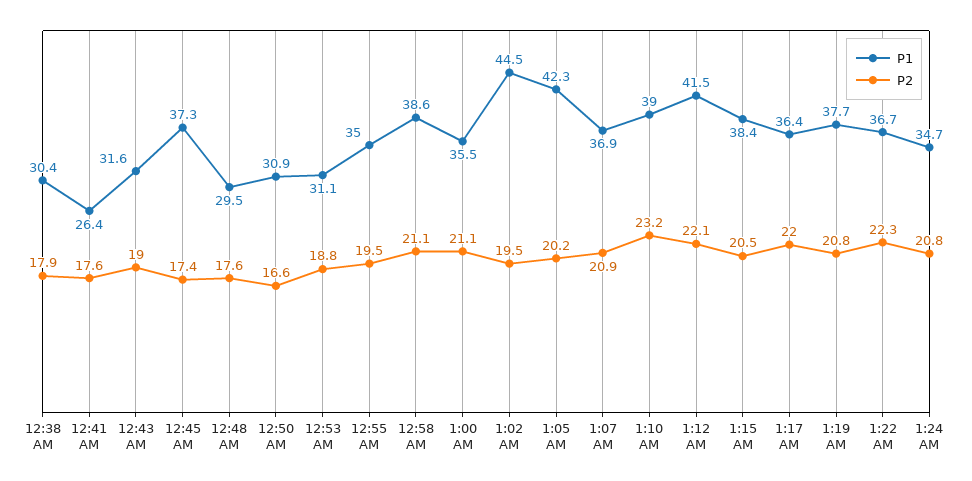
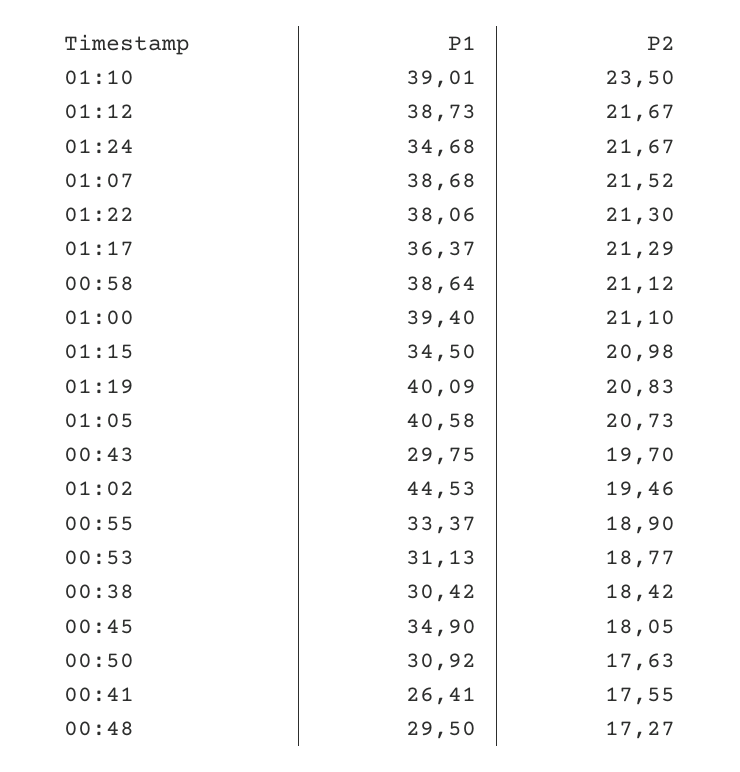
  {
    "P1": {
      "12:38 AM": 30.42,
      "12:41 AM": 26.41,
-     "12:43 AM": 31.6,
+     "12:43 AM": 29.75,
-     "12:45 AM": 37.3,
+     "12:45 AM": 34.9,
      "12:48 AM": 29.5,
      "12:50 AM": 30.92,
      "12:53 AM": 31.13,
-     "12:55 AM": 35,
+     "12:55 AM": 33.37,
      "12:58 AM": 38.64,
-     "1:00 AM": 35.5,
+     "1:00 AM": 39.4,
      "1:02 AM": 44.53,
-     "1:05 AM": 42.3,
+     "1:05 AM": 40.58,
-     "1:07 AM": 36.9,
+     "1:07 AM": 38.68,
      "1:10 AM": 39.01,
-     "1:12 AM": 41.5,
+     "1:12 AM": 38.73,
-     "1:15 AM": 38.4,
+     "1:15 AM": 34.5,
      "1:17 AM": 36.37,
-     "1:19 AM": 37.7,
+     "1:19 AM": 40.09,
-     "1:22 AM": 36.7,
+     "1:22 AM": 38.06,
      "1:24 AM": 34.68
    },
    "P2": {
-     "12:38 AM": 17.9,
+     "12:38 AM": 18.42,
      "12:41 AM": 17.55,
-     "12:43 AM": 19,
+     "12:43 AM": 19.7,
-     "12:45 AM": 17.4,
+     "12:45 AM": 18.05,
-     "12:48 AM": 17.6,
+     "12:48 AM": 17.27,
-     "12:50 AM": 16.6,
+     "12:50 AM": 17.63,
      "12:53 AM": 18.77,
-     "12:55 AM": 19.5,
+     "12:55 AM": 18.9,
      "12:58 AM": 21.12,
      "1:00 AM": 21.1,
      "1:02 AM": 19.46,
-     "1:05 AM": 20.2,
+     "1:05 AM": 20.73,
-     "1:07 AM": 20.9,
+     "1:07 AM": 21.52,
-     "1:10 AM": 23.2,
+     "1:10 AM": 23.5,
-     "1:12 AM": 22.1,
+     "1:12 AM": 21.67,
-     "1:15 AM": 20.5,
+     "1:15 AM": 20.98,
-     "1:17 AM": 22,
+     "1:17 AM": 21.29,
      "1:19 AM": 20.83,
-     "1:22 AM": 22.3,
+     "1:22 AM": 21.3,
-     "1:24 AM": 20.8
+     "1:24 AM": 21.67
    }
  }

